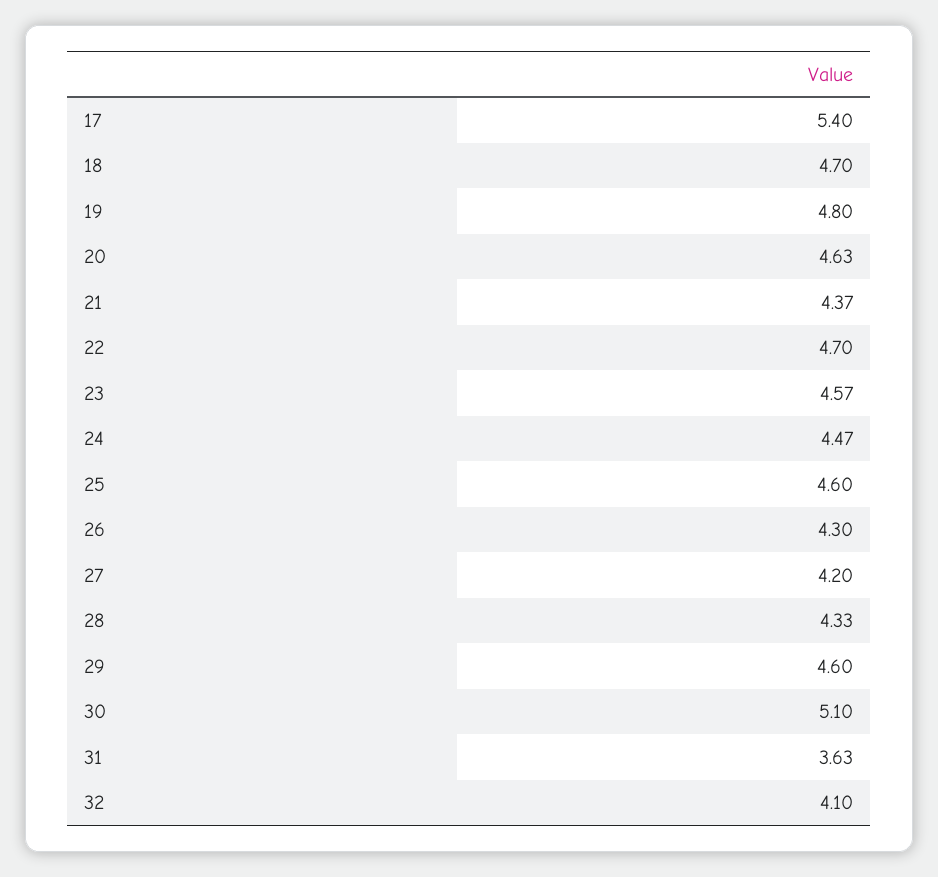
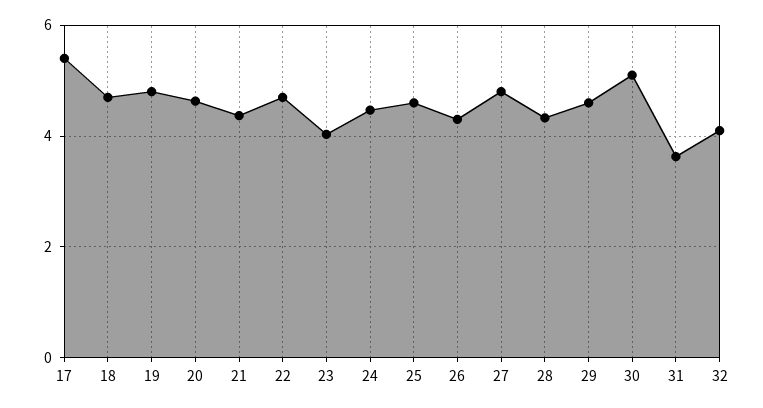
  {
    "17": 5.4,
    "18": 4.7,
    "19": 4.8,
    "20": 4.63,
    "21": 4.37,
    "22": 4.7,
-   "23": 4.57,
+   "23": 4,
    "24": 4.47,
    "25": 4.6,
    "26": 4.3,
-   "27": 4.2,
+   "27": 4.8,
    "28": 4.33,
    "29": 4.6,
    "30": 5.1,
    "31": 3.63,
    "32": 4.1
  }

